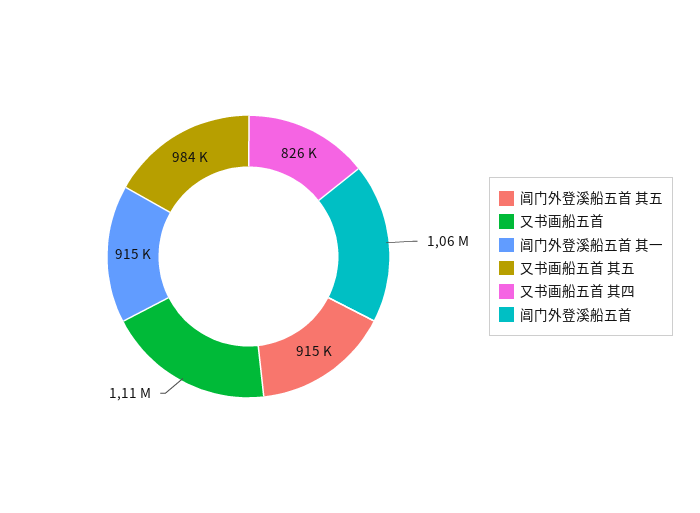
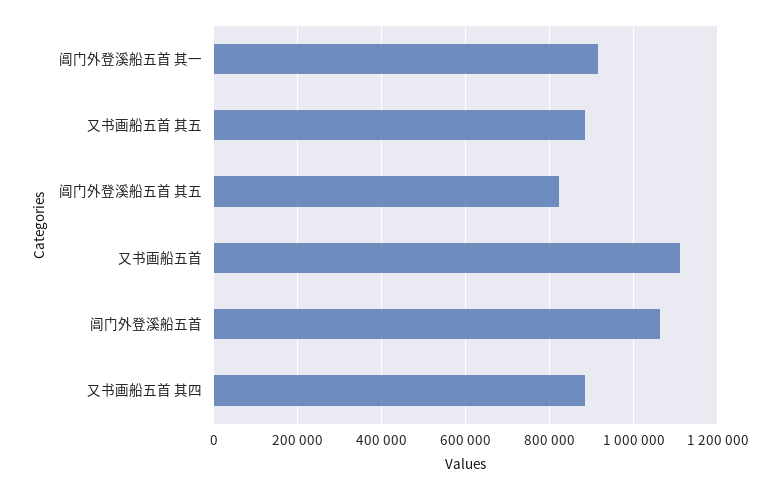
  {
-   "阊门外登溪船五首 其五": 915000,
+   "阊门外登溪船五首 其五": 820000,
    "又书画船五首": 1110000,
    "阊门外登溪船五首 其一": 915000,
-   "又书画船五首 其五": 984000,
+   "又书画船五首 其五": 880000,
-   "又书画船五首 其四": 826000,
+   "又书画船五首 其四": 880000,
    "阊门外登溪船五首": 1060000
  }

